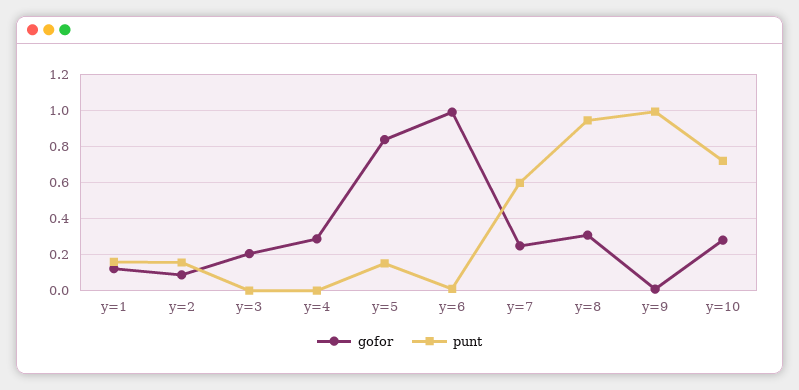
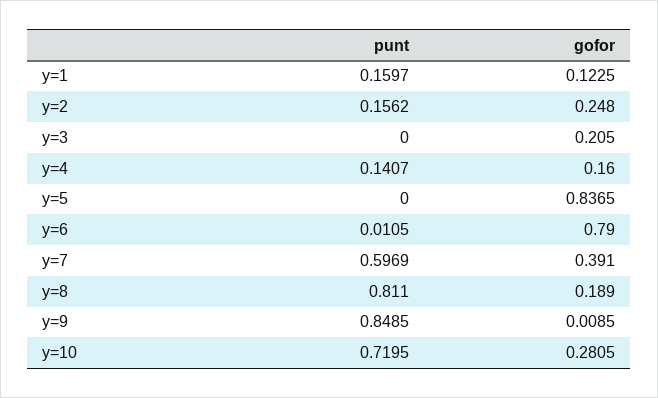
  {
    "gofor": {
      "y=1": 0.1225,
-     "y=2": 0.1,
+     "y=2": 0.248,
      "y=3": 0.205,
-     "y=4": 0.3,
+     "y=4": 0.16,
      "y=5": 0.8365,
-     "y=6": 1,
+     "y=6": 0.79,
-     "y=7": 0.25,
+     "y=7": 0.391,
-     "y=8": 0.3,
+     "y=8": 0.189,
      "y=9": 0.0085,
      "y=10": 0.2805
    },
    "punt": {
      "y=1": 0.1597,
      "y=2": 0.1562,
      "y=3": 0,
-     "y=4": 0,
+     "y=4": 0.1407,
-     "y=5": 0.15,
+     "y=5": 0,
      "y=6": 0.0105,
      "y=7": 0.5969,
-     "y=8": 0.95,
+     "y=8": 0.811,
-     "y=9": 1,
+     "y=9": 0.8485,
      "y=10": 0.7195
    }
  }

